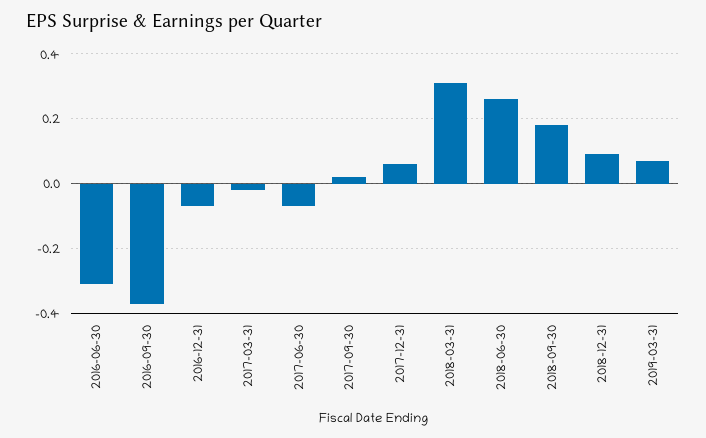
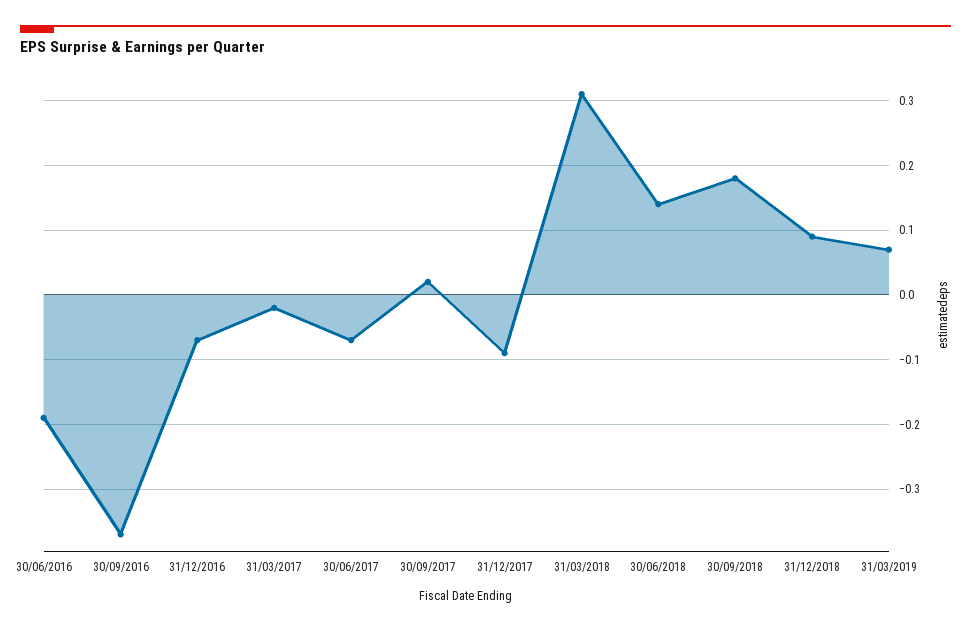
  {
-   "2016-06-30": -0.3,
+   "2016-06-30": -0.19,
    "2016-09-30": -0.37,
    "2016-12-31": -0.07,
    "2017-03-31": -0.02,
    "2017-06-30": -0.07,
    "2017-09-30": 0.02,
-   "2017-12-31": 0.05,
+   "2017-12-31": -0.09,
    "2018-03-31": 0.31,
-   "2018-06-30": 0.25,
+   "2018-06-30": 0.14,
    "2018-09-30": 0.18,
    "2018-12-31": 0.09,
    "2019-03-31": 0.07
  }

